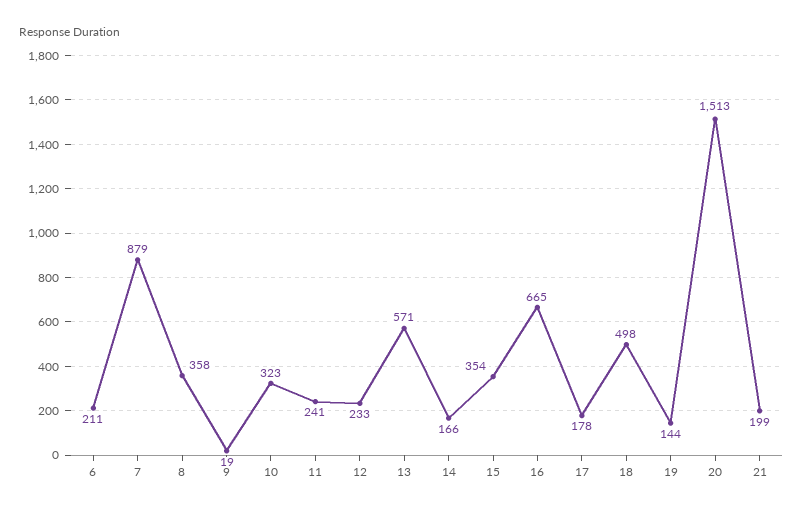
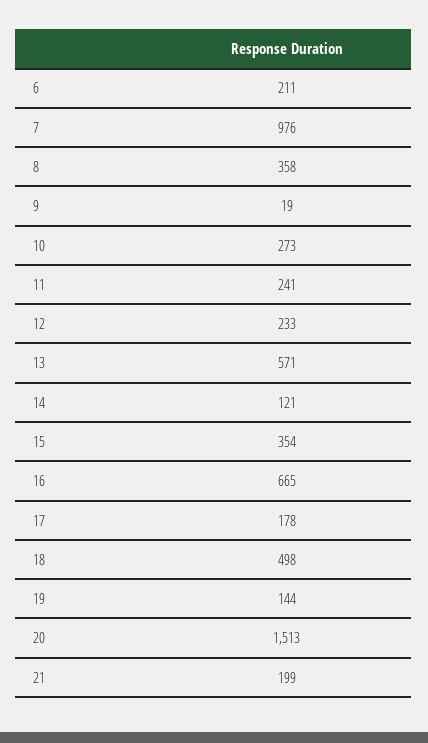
  {
    "6": 211,
-   "7": 879,
+   "7": 976,
    "8": 358,
    "9": 19,
-   "10": 323,
+   "10": 273,
    "11": 241,
    "12": 233,
    "13": 571,
-   "14": 166,
+   "14": 121,
    "15": 354,
    "16": 665,
    "17": 178,
    "18": 498,
    "19": 144,
    "20": 1513,
    "21": 199
  }

